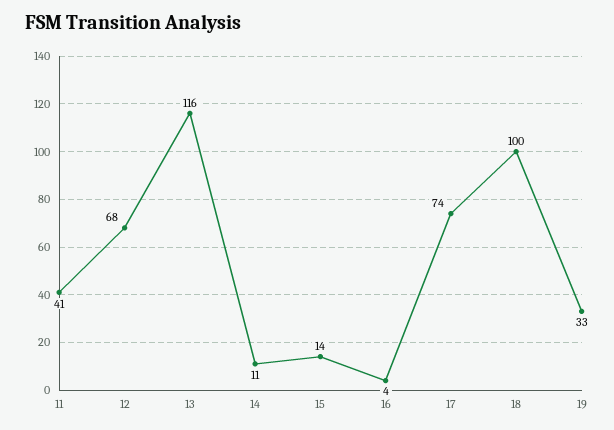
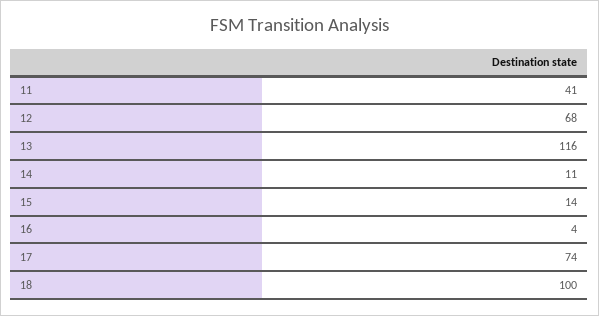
  {
    "11": 41,
    "12": 68,
    "13": 116,
    "14": 11,
    "15": 14,
    "16": 4,
    "17": 74,
-   "18": 100,
+   "18": 100
-   "19": 33
  }

